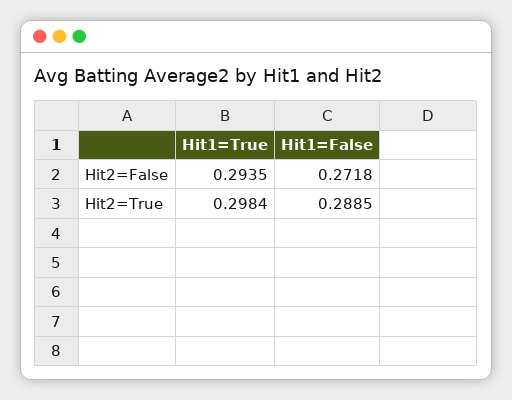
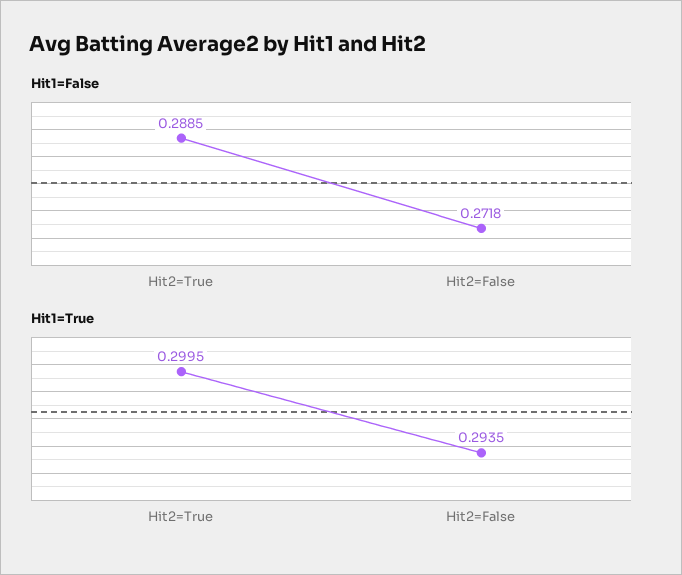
  {
    "Hit1=True": {
      "Hit2=False": 0.2935,
-     "Hit2=True": 0.2984
+     "Hit2=True": 0.2995
    },
    "Hit1=False": {
      "Hit2=False": 0.2718,
      "Hit2=True": 0.2885
    }
  }

